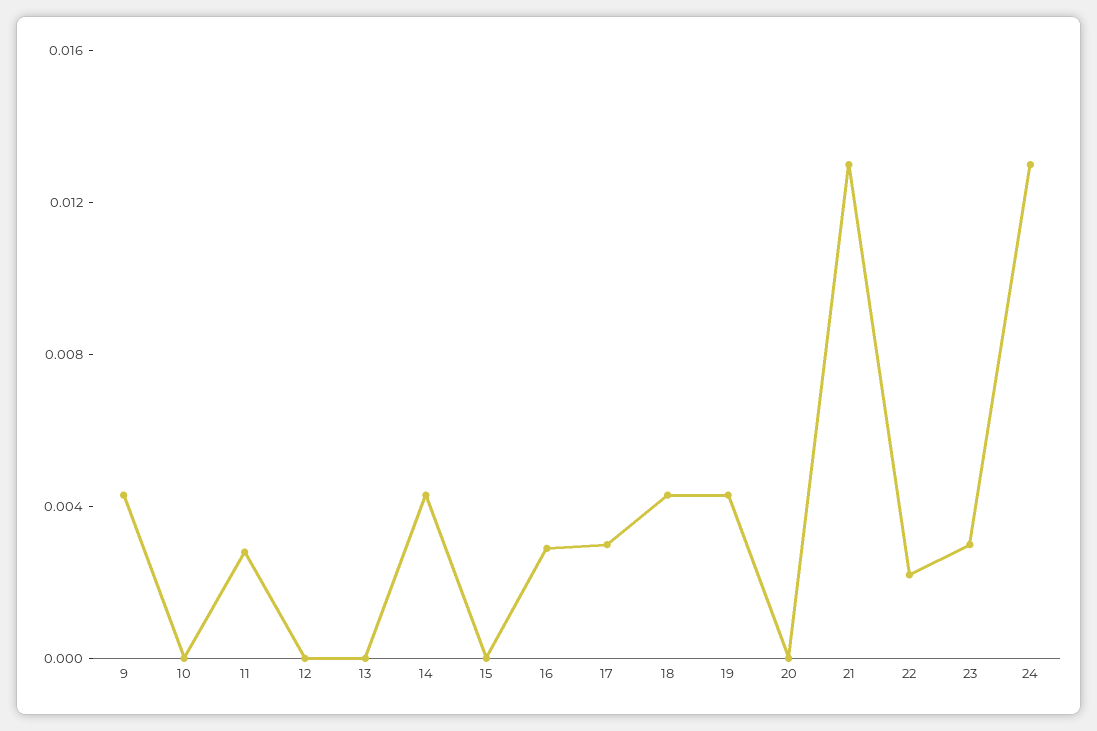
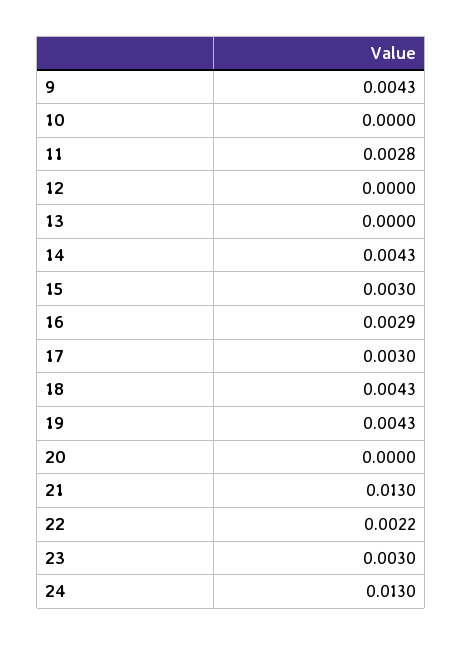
  {
    "9": 0.0043,
    "10": 0,
    "11": 0.0028,
    "12": 0,
    "13": 0,
    "14": 0.0043,
-   "15": 0,
+   "15": 0.003,
    "16": 0.0029,
    "17": 0.003,
    "18": 0.0043,
    "19": 0.0043,
    "20": 0,
    "21": 0.013,
    "22": 0.0022,
    "23": 0.003,
    "24": 0.013
  }

